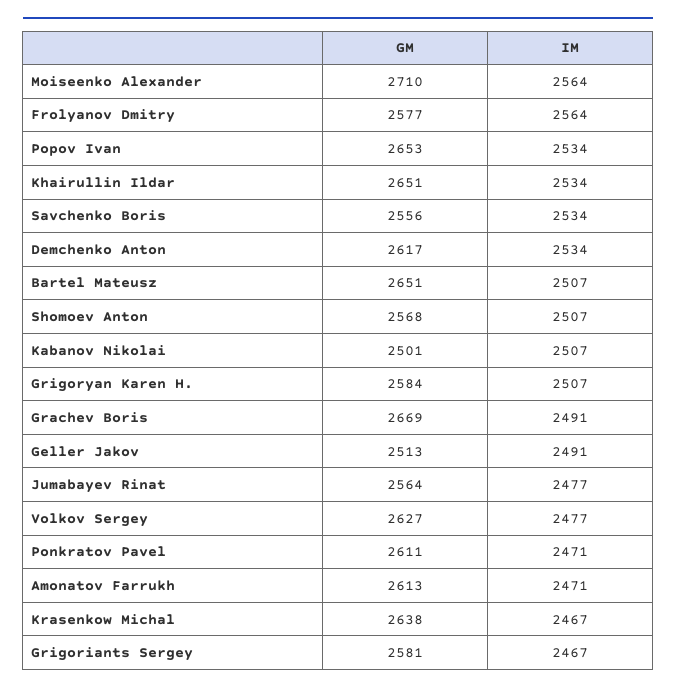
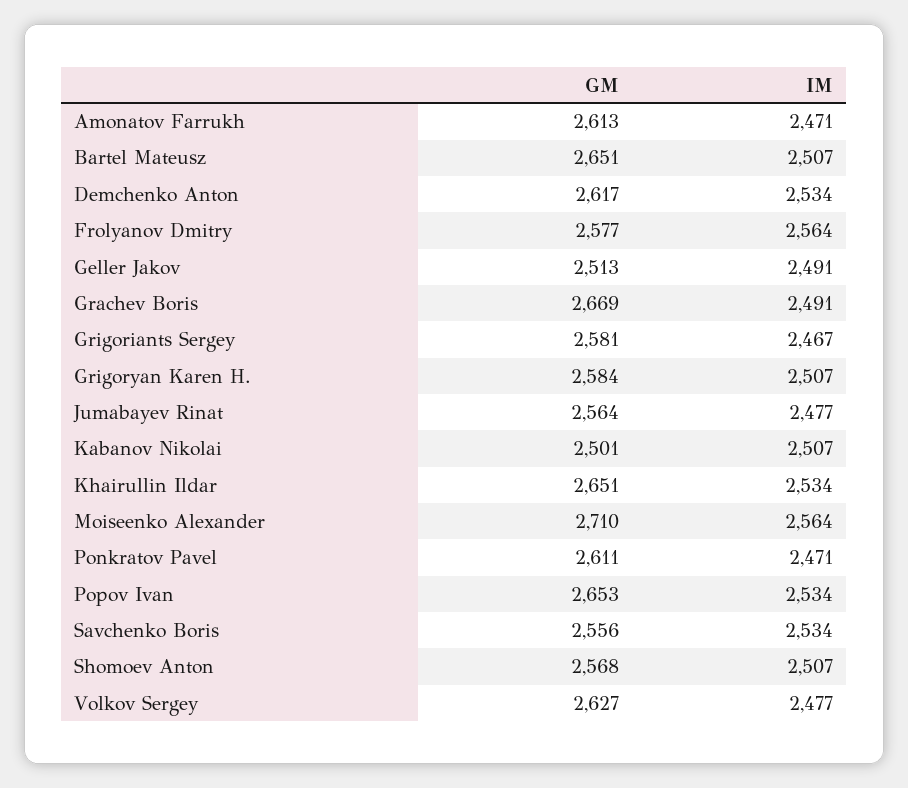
  {
    "GM": {
      "Moiseenko Alexander": 2710,
      "Frolyanov Dmitry": 2577,
      "Popov Ivan": 2653,
      "Khairullin Ildar": 2651,
      "Savchenko Boris": 2556,
      "Demchenko Anton": 2617,
      "Bartel Mateusz": 2651,
      "Shomoev Anton": 2568,
      "Kabanov Nikolai": 2501,
      "Grigoryan Karen H.": 2584,
      "Grachev Boris": 2669,
      "Geller Jakov": 2513,
      "Jumabayev Rinat": 2564,
      "Volkov Sergey": 2627,
      "Ponkratov Pavel": 2611,
      "Amonatov Farrukh": 2613,
-     "Krasenkow Michal": 2638,
      "Grigoriants Sergey": 2581
    },
    "IM": {
      "Moiseenko Alexander": 2564,
      "Frolyanov Dmitry": 2564,
      "Popov Ivan": 2534,
      "Khairullin Ildar": 2534,
      "Savchenko Boris": 2534,
      "Demchenko Anton": 2534,
      "Bartel Mateusz": 2507,
      "Shomoev Anton": 2507,
      "Kabanov Nikolai": 2507,
      "Grigoryan Karen H.": 2507,
      "Grachev Boris": 2491,
      "Geller Jakov": 2491,
      "Jumabayev Rinat": 2477,
      "Volkov Sergey": 2477,
      "Ponkratov Pavel": 2471,
      "Amonatov Farrukh": 2471,
-     "Krasenkow Michal": 2467,
      "Grigoriants Sergey": 2467
    }
  }

